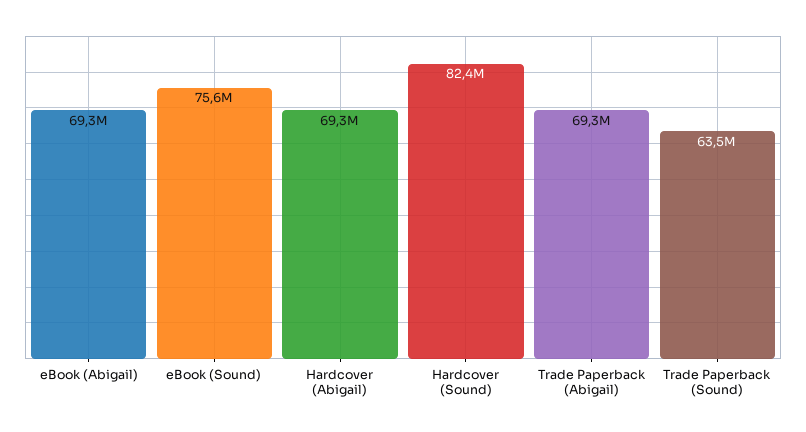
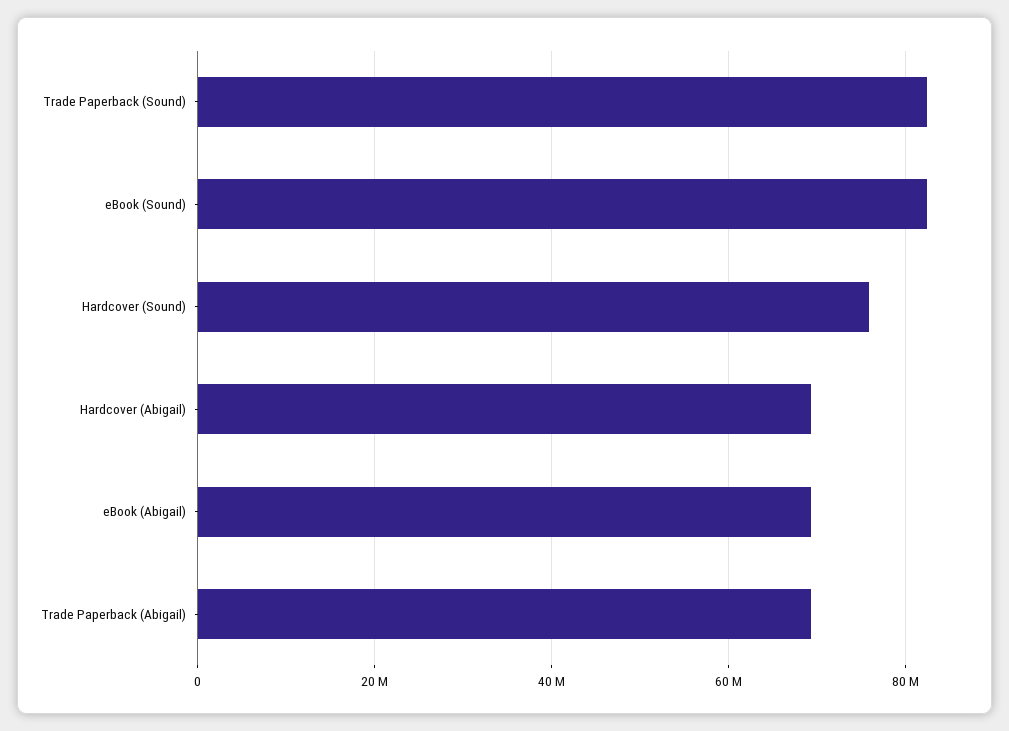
  {
    "eBook (Abigail)": 69300000,
-   "eBook (Sound)": 75600000,
+   "eBook (Sound)": 82000000,
    "Hardcover (Abigail)": 69300000,
-   "Hardcover (Sound)": 82400000,
+   "Hardcover (Sound)": 76000000,
    "Trade Paperback (Abigail)": 69300000,
-   "Trade Paperback (Sound)": 63500000
+   "Trade Paperback (Sound)": 82000000
  }

